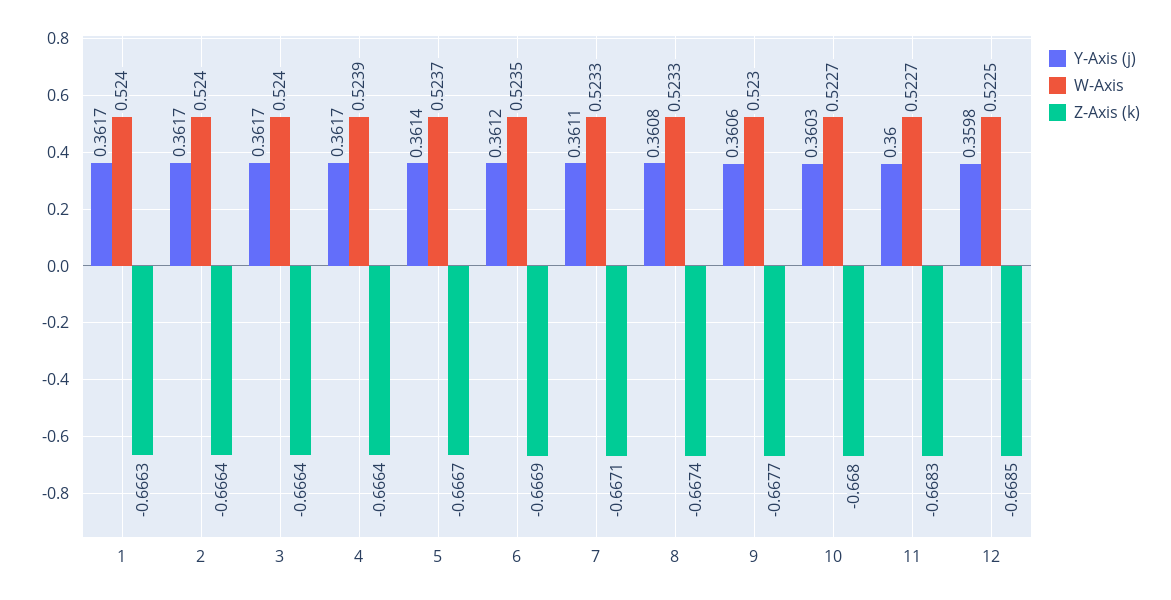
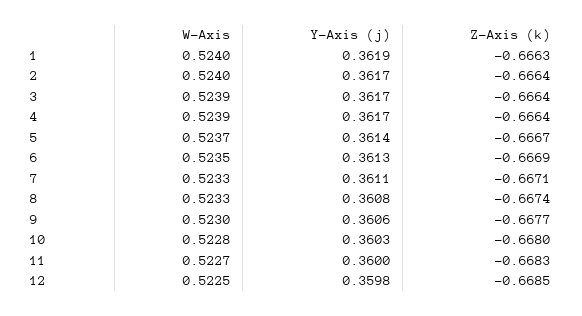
  {
    "Y-Axis (j)": {
-     "1": 0.3617,
+     "1": 0.3619,
      "2": 0.3617,
      "3": 0.3617,
      "4": 0.3617,
      "5": 0.3614,
-     "6": 0.3612,
+     "6": 0.3613,
      "7": 0.3611,
      "8": 0.3608,
      "9": 0.3606,
      "10": 0.3603,
      "11": 0.36,
      "12": 0.3598
    },
    "W-Axis": {
      "1": 0.524,
      "2": 0.524,
-     "3": 0.524,
+     "3": 0.5239,
      "4": 0.5239,
      "5": 0.5237,
      "6": 0.5235,
      "7": 0.5233,
      "8": 0.5233,
      "9": 0.523,
-     "10": 0.5227,
+     "10": 0.5228,
      "11": 0.5227,
      "12": 0.5225
    },
    "Z-Axis (k)": {
      "1": -0.6663,
      "2": -0.6664,
      "3": -0.6664,
      "4": -0.6664,
      "5": -0.6667,
      "6": -0.6669,
      "7": -0.6671,
      "8": -0.6674,
      "9": -0.6677,
      "10": -0.668,
      "11": -0.6683,
      "12": -0.6685
    }
  }

